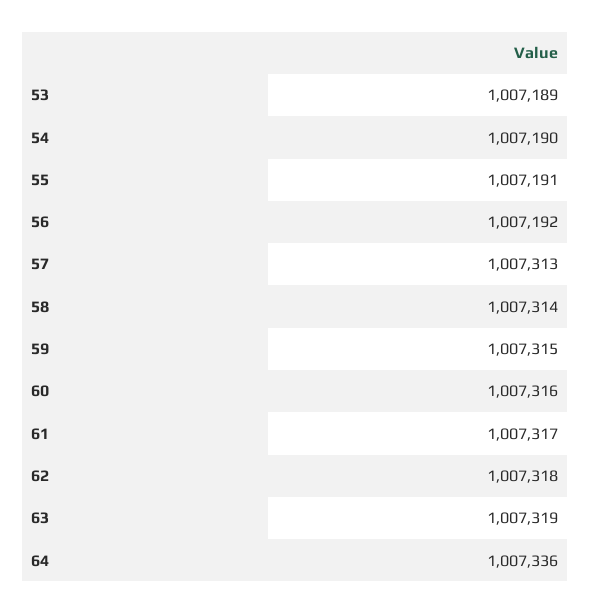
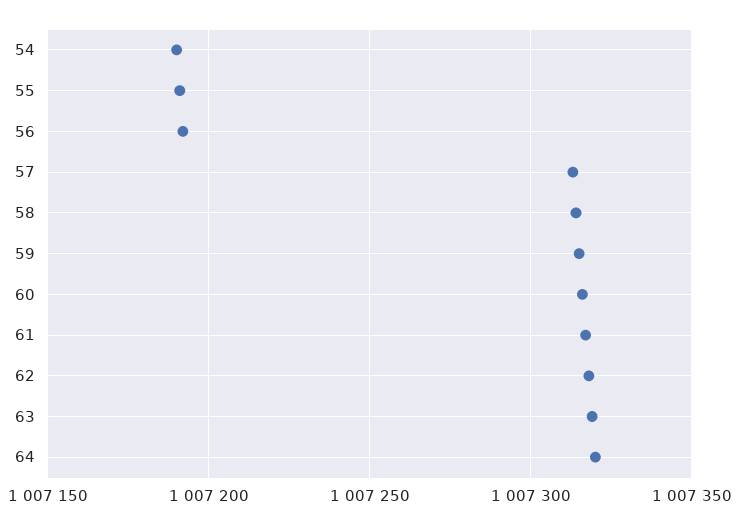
  {
-   "53": 1007189,
    "54": 1007190,
    "55": 1007191,
    "56": 1007192,
    "57": 1007313,
    "58": 1007314,
    "59": 1007315,
    "60": 1007316,
    "61": 1007317,
    "62": 1007318,
    "63": 1007319,
-   "64": 1007336
+   "64": 1007320
  }

